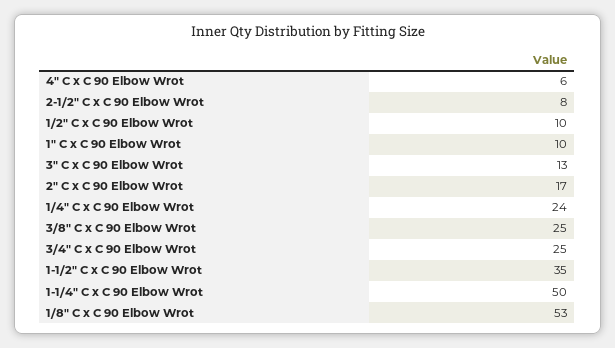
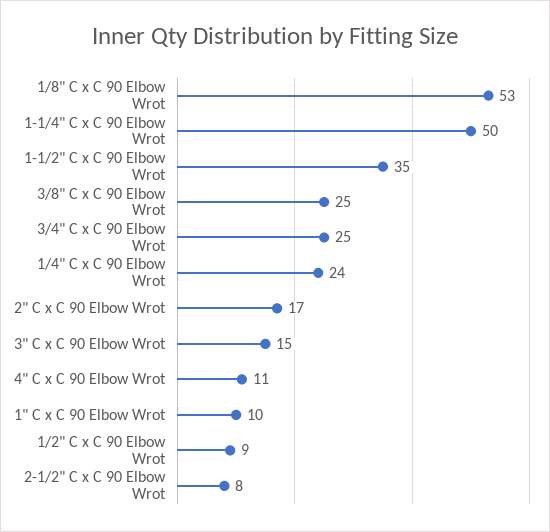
  {
-   "4\" C x C 90 Elbow Wrot": 6,
+   "4\" C x C 90 Elbow Wrot": 11,
    "2-1/2\" C x C 90 Elbow Wrot": 8,
-   "1/2\" C x C 90 Elbow Wrot": 10,
+   "1/2\" C x C 90 Elbow Wrot": 9,
    "1\" C x C 90 Elbow Wrot": 10,
-   "3\" C x C 90 Elbow Wrot": 13,
+   "3\" C x C 90 Elbow Wrot": 15,
    "2\" C x C 90 Elbow Wrot": 17,
    "1/4\" C x C 90 Elbow Wrot": 24,
    "3/8\" C x C 90 Elbow Wrot": 25,
    "3/4\" C x C 90 Elbow Wrot": 25,
    "1-1/2\" C x C 90 Elbow Wrot": 35,
    "1-1/4\" C x C 90 Elbow Wrot": 50,
    "1/8\" C x C 90 Elbow Wrot": 53
  }

